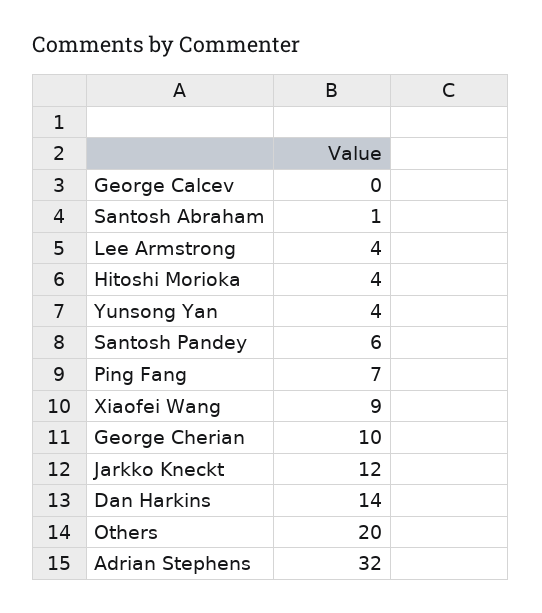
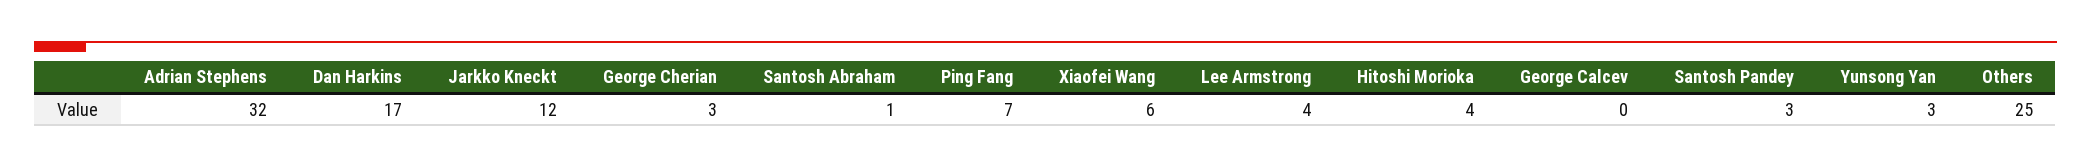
  {
    "George Calcev": 0,
    "Santosh Abraham": 1,
    "Lee Armstrong": 4,
    "Hitoshi Morioka": 4,
-   "Yunsong Yan": 4,
+   "Yunsong Yan": 3,
-   "Santosh Pandey": 6,
+   "Santosh Pandey": 3,
    "Ping Fang": 7,
-   "Xiaofei Wang": 9,
+   "Xiaofei Wang": 6,
-   "George Cherian": 10,
+   "George Cherian": 3,
    "Jarkko Kneckt": 12,
-   "Dan Harkins": 14,
+   "Dan Harkins": 17,
-   "Others": 20,
+   "Others": 25,
    "Adrian Stephens": 32
  }

